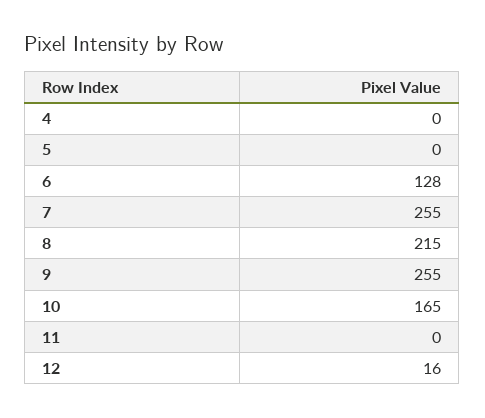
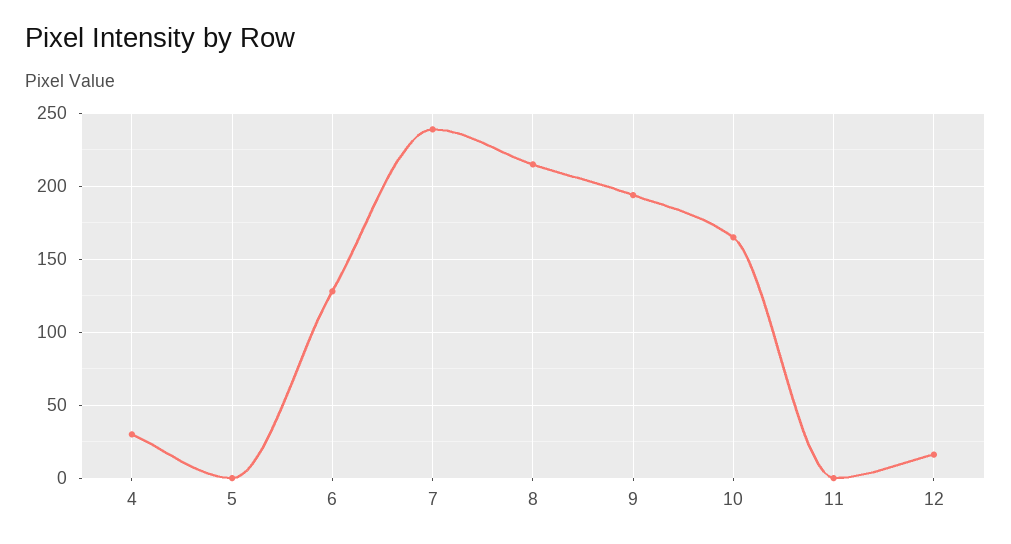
  {
-   "4": 0,
+   "4": 30,
    "5": 0,
    "6": 128,
-   "7": 255,
+   "7": 240,
    "8": 215,
-   "9": 255,
+   "9": 195,
    "10": 165,
    "11": 0,
    "12": 16
  }

